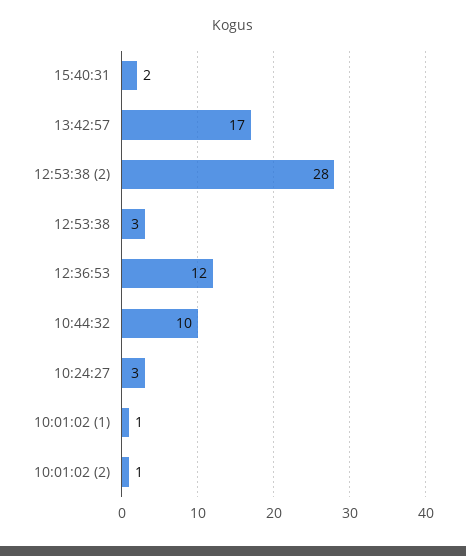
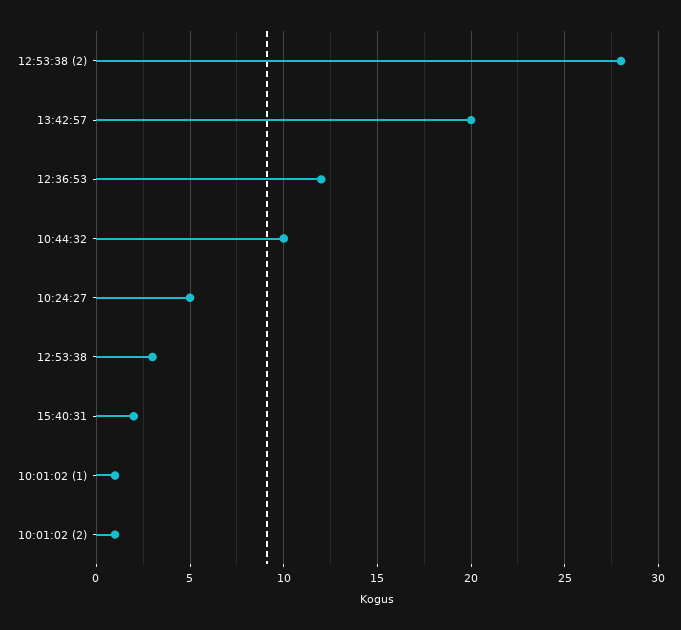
  {
    "15:40:31": 2,
-   "13:42:57": 17,
+   "13:42:57": 20,
    "12:53:38 (2)": 28,
    "12:53:38": 3,
    "12:36:53": 12,
    "10:44:32": 10,
-   "10:24:27": 3,
+   "10:24:27": 5,
    "10:01:02 (1)": 1,
    "10:01:02 (2)": 1
  }

